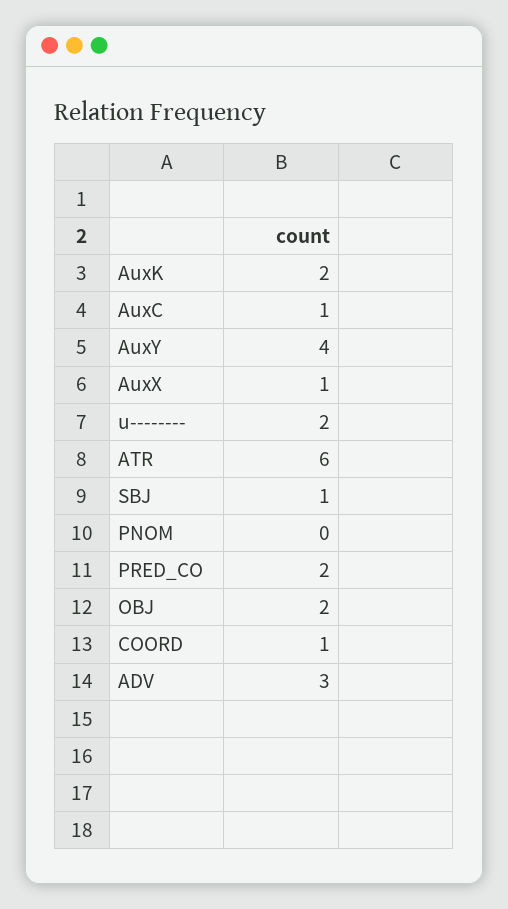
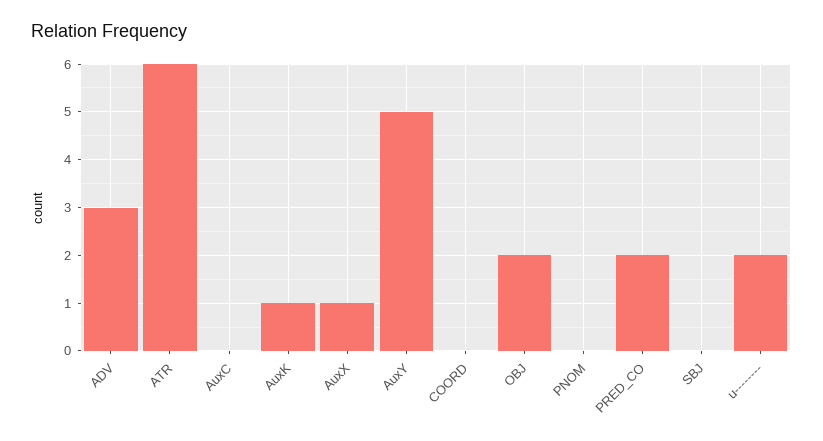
  {
-   "AuxK": 2,
+   "AuxK": 1,
-   "AuxC": 1,
+   "AuxC": 0,
-   "AuxY": 4,
+   "AuxY": 5,
    "AuxX": 1,
    "u--------": 2,
    "ATR": 6,
-   "SBJ": 1,
+   "SBJ": 0,
    "PNOM": 0,
    "PRED_CO": 2,
    "OBJ": 2,
-   "COORD": 1,
+   "COORD": 0,
    "ADV": 3
  }

